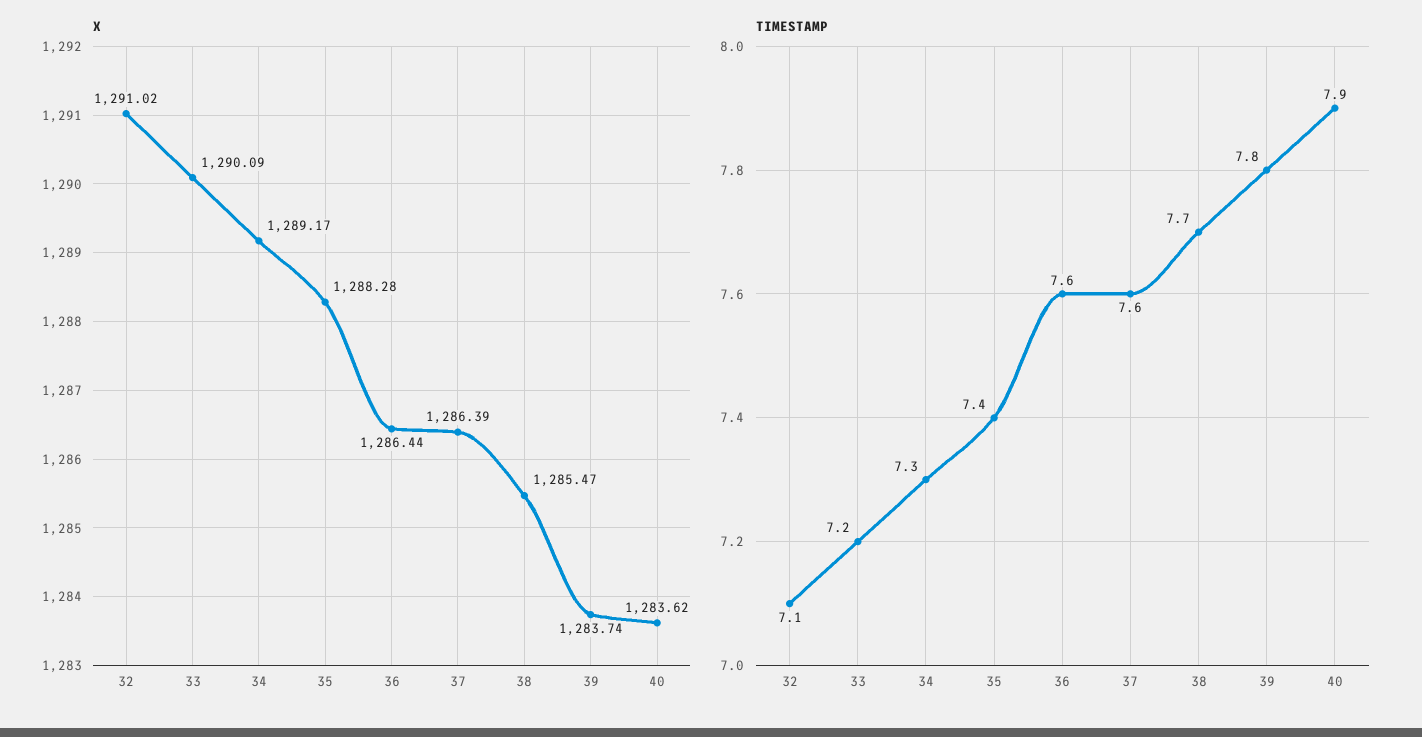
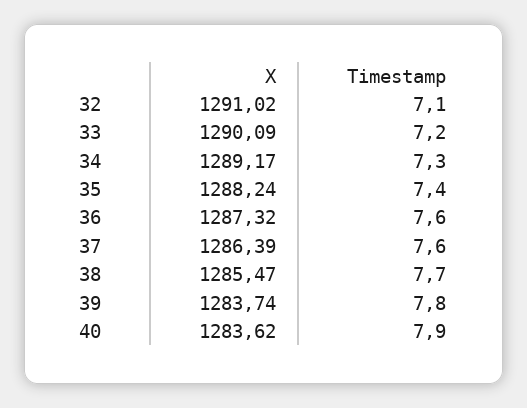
  {
    "X": {
      "32": 1291.02,
      "33": 1290.09,
      "34": 1289.17,
-     "35": 1288.28,
+     "35": 1288.24,
-     "36": 1286.44,
+     "36": 1287.32,
      "37": 1286.39,
      "38": 1285.47,
      "39": 1283.74,
      "40": 1283.62
    },
    "TIMESTAMP": {
      "32": 7.1,
      "33": 7.2,
      "34": 7.3,
      "35": 7.4,
      "36": 7.6,
      "37": 7.6,
      "38": 7.7,
      "39": 7.8,
      "40": 7.9
    }
  }

